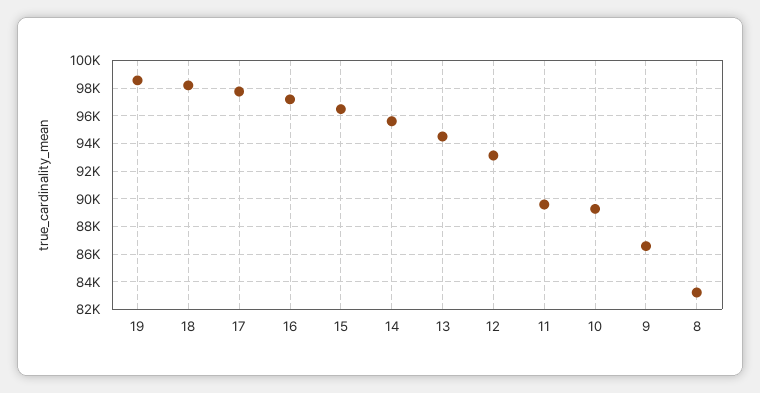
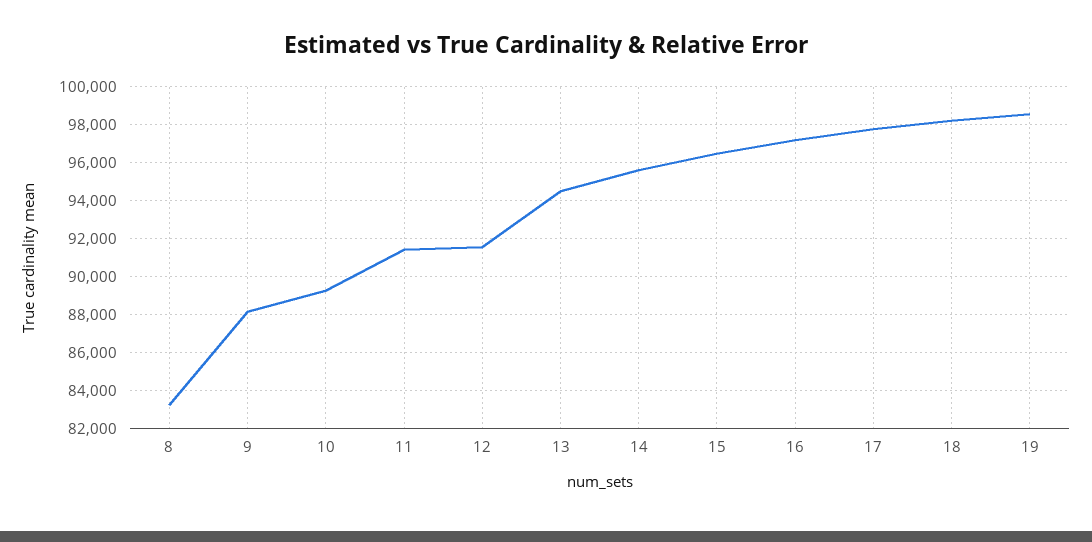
  {
    "19": 98500,
    "18": 98000,
    "17": 97500,
    "16": 97000,
    "15": 96500,
    "14": 95500,
    "13": 94500,
-   "12": 93000,
+   "12": 91500,
-   "11": 89500,
+   "11": 91500,
    "10": 89500,
-   "9": 86500,
+   "9": 88000,
    "8": 83000
  }

